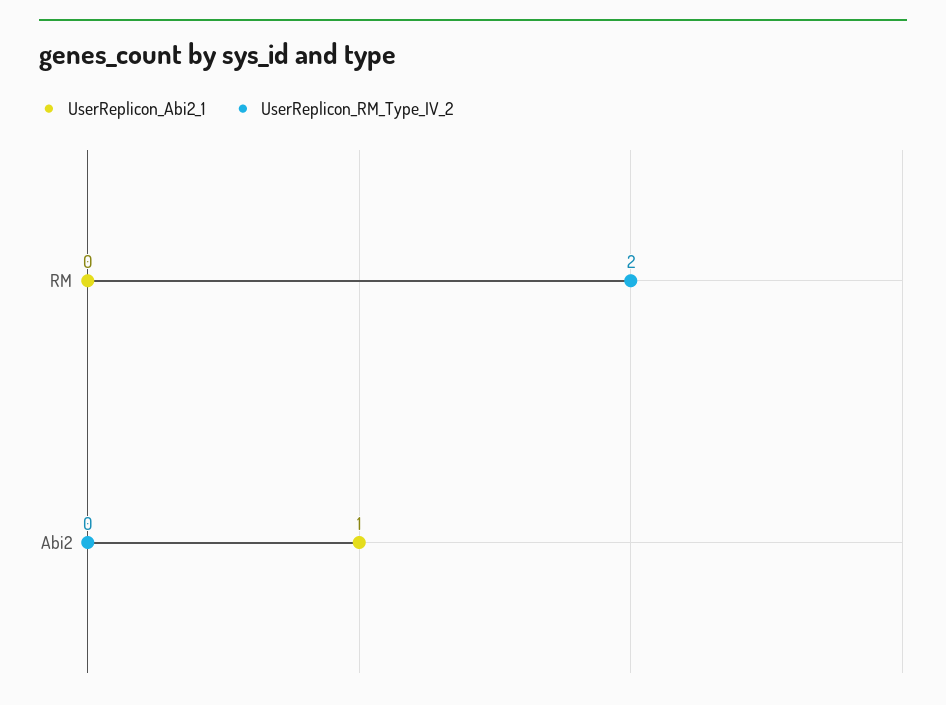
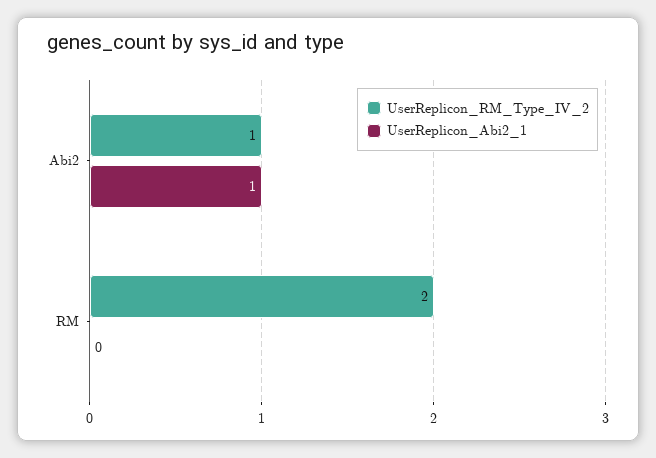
  {
    "UserReplicon_Abi2_1": {
      "RM": 0,
      "Abi2": 1
    },
    "UserReplicon_RM_Type_IV_2": {
      "RM": 2,
-     "Abi2": 0
+     "Abi2": 1
    }
  }

